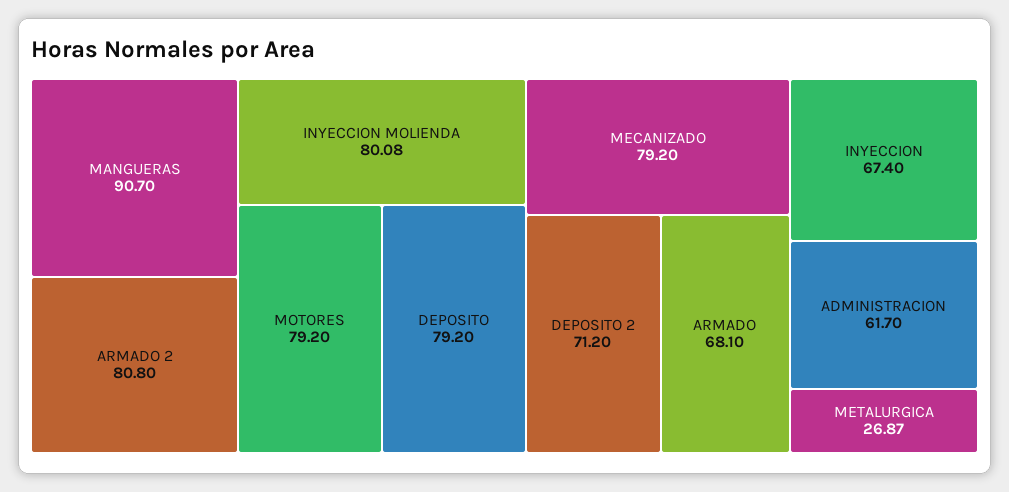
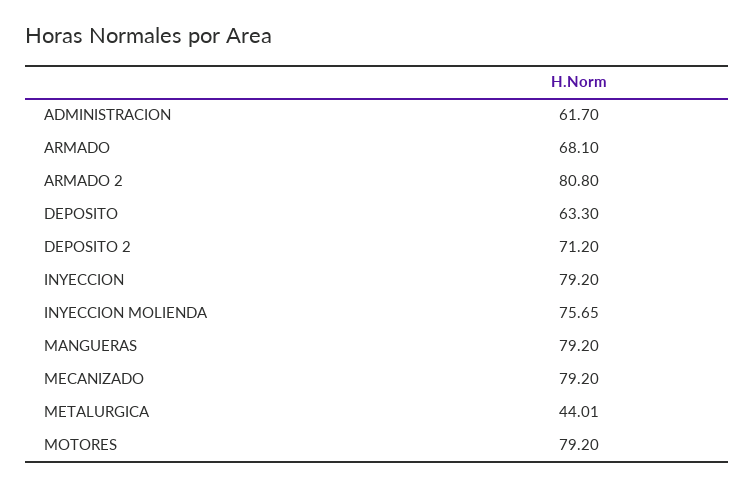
  {
-   "MANGUERAS": 90.7,
+   "MANGUERAS": 79.2,
    "ARMADO 2": 80.8,
-   "INYECCION MOLIENDA": 80.08,
+   "INYECCION MOLIENDA": 75.65,
    "MOTORES": 79.2,
-   "DEPOSITO": 79.2,
+   "DEPOSITO": 63.3,
    "MECANIZADO": 79.2,
    "DEPOSITO 2": 71.2,
    "ARMADO": 68.1,
-   "INYECCION": 67.4,
+   "INYECCION": 79.2,
    "ADMINISTRACION": 61.7,
-   "METALURGICA": 26.87
+   "METALURGICA": 44.01
  }

